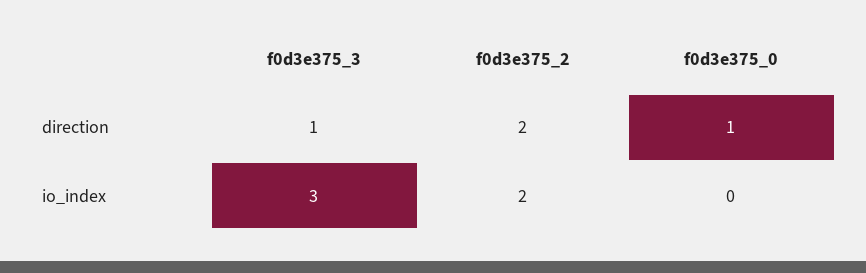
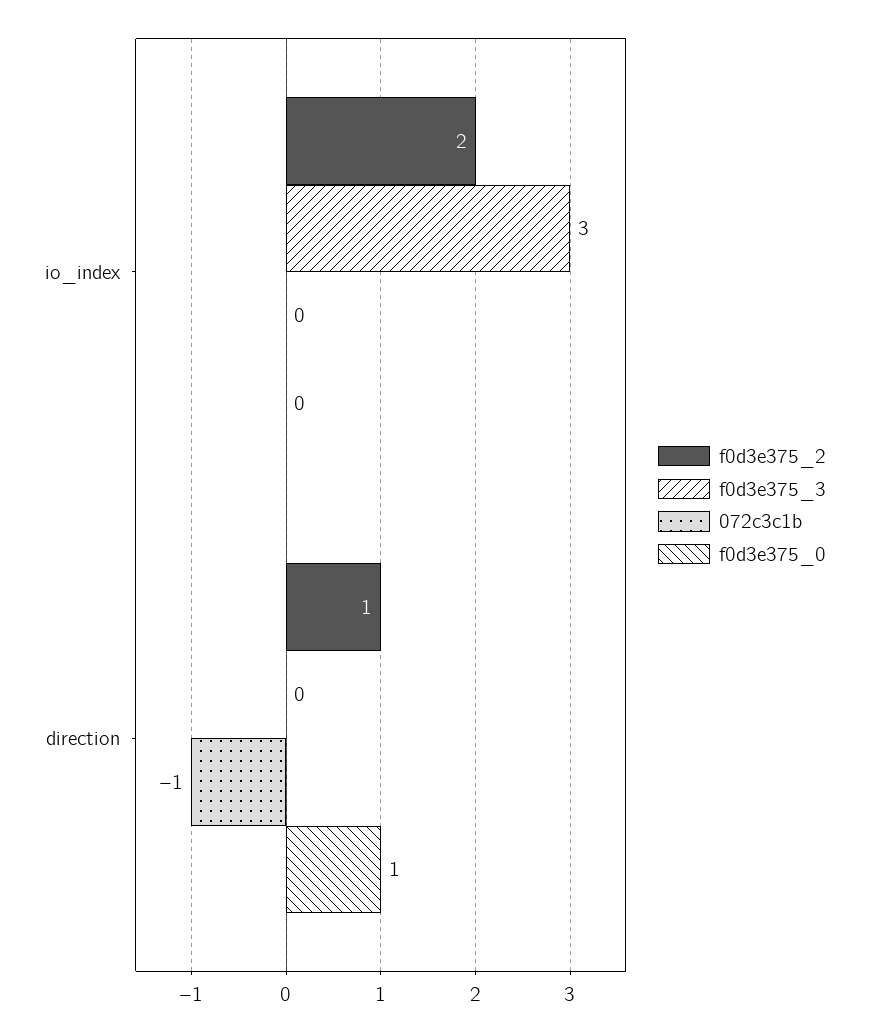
  {
    "f0d3e375_3": {
-     "direction": 1,
+     "direction": 0,
      "io_index": 3
    },
    "f0d3e375_2": {
-     "direction": 2,
+     "direction": 1,
      "io_index": 2
    },
    "f0d3e375_0": {
      "direction": 1,
      "io_index": 0
-   }
+   },
+   "072c3c1b": {
+     "io_index": 0,
+     "direction": -1
+   }
  }

